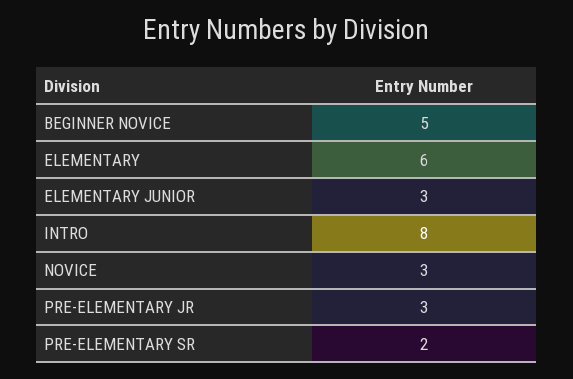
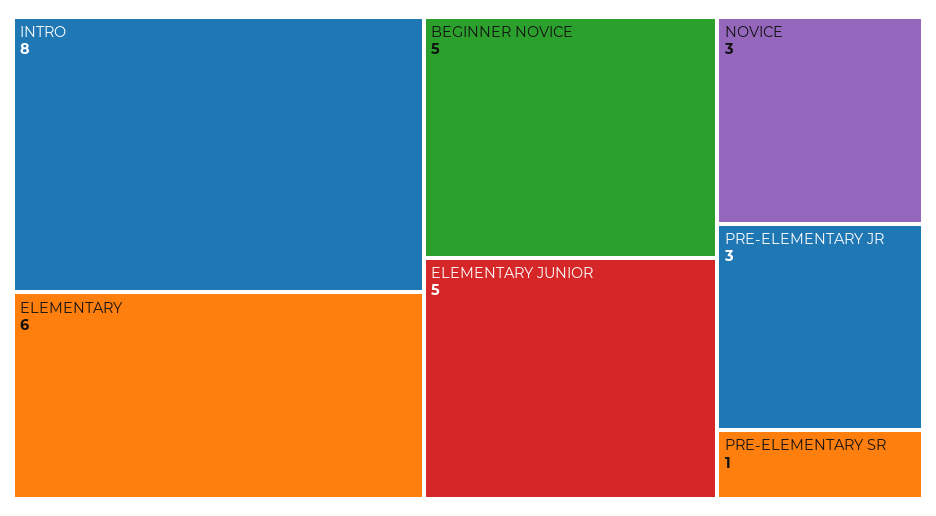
  {
    "BEGINNER NOVICE": 5,
    "ELEMENTARY": 6,
-   "ELEMENTARY JUNIOR": 3,
+   "ELEMENTARY JUNIOR": 5,
    "INTRO": 8,
    "NOVICE": 3,
    "PRE-ELEMENTARY JR": 3,
-   "PRE-ELEMENTARY SR": 2
+   "PRE-ELEMENTARY SR": 1
  }

